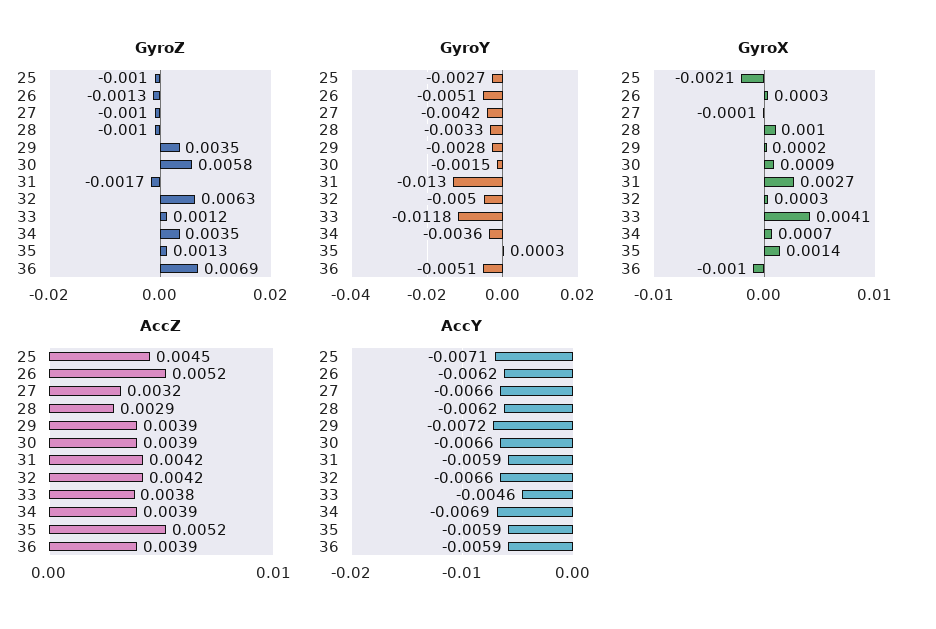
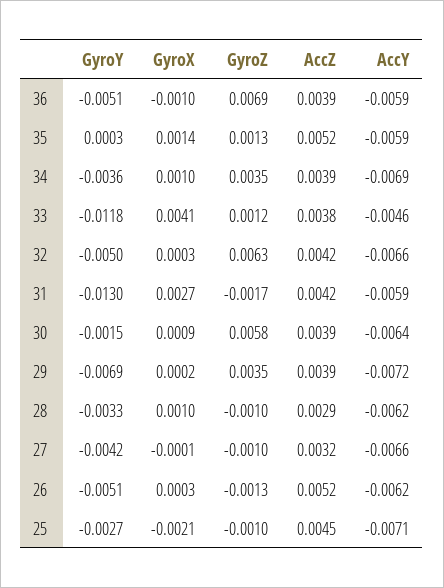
  {
    "GyroZ": {
      "25": -0.001,
      "26": -0.0013,
      "27": -0.001,
      "28": -0.001,
      "29": 0.0035,
      "30": 0.0058,
      "31": -0.0017,
      "32": 0.0063,
      "33": 0.0012,
      "34": 0.0035,
      "35": 0.0013,
      "36": 0.0069
    },
    "GyroY": {
      "25": -0.0027,
      "26": -0.0051,
      "27": -0.0042,
      "28": -0.0033,
-     "29": -0.0028,
+     "29": -0.0069,
      "30": -0.0015,
      "31": -0.013,
      "32": -0.005,
      "33": -0.0118,
      "34": -0.0036,
      "35": 0.0003,
      "36": -0.0051
    },
    "GyroX": {
      "25": -0.0021,
      "26": 0.0003,
      "27": -0.0001,
      "28": 0.001,
      "29": 0.0002,
      "30": 0.0009,
      "31": 0.0027,
      "32": 0.0003,
      "33": 0.0041,
-     "34": 0.0007,
+     "34": 0.001,
      "35": 0.0014,
      "36": -0.001
    },
    "AccZ": {
      "25": 0.0045,
      "26": 0.0052,
      "27": 0.0032,
      "28": 0.0029,
      "29": 0.0039,
      "30": 0.0039,
      "31": 0.0042,
      "32": 0.0042,
      "33": 0.0038,
      "34": 0.0039,
      "35": 0.0052,
      "36": 0.0039
    },
    "AccY": {
      "25": -0.0071,
      "26": -0.0062,
      "27": -0.0066,
      "28": -0.0062,
      "29": -0.0072,
-     "30": -0.0066,
+     "30": -0.0064,
      "31": -0.0059,
      "32": -0.0066,
      "33": -0.0046,
      "34": -0.0069,
      "35": -0.0059,
      "36": -0.0059
    }
  }

